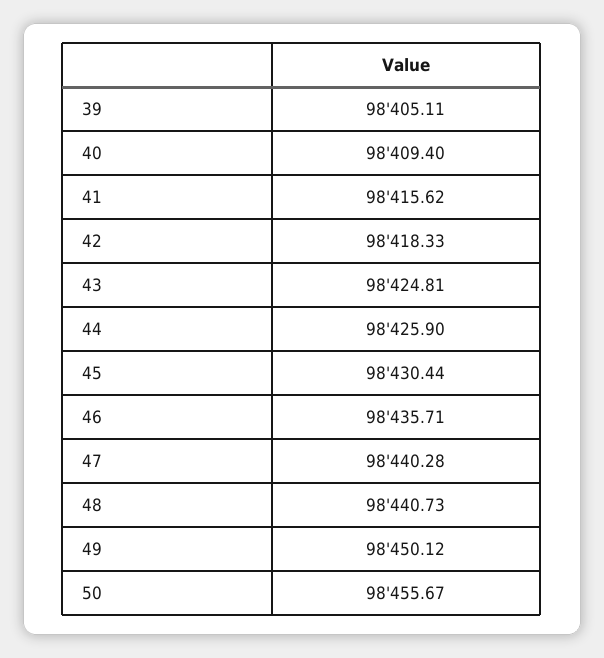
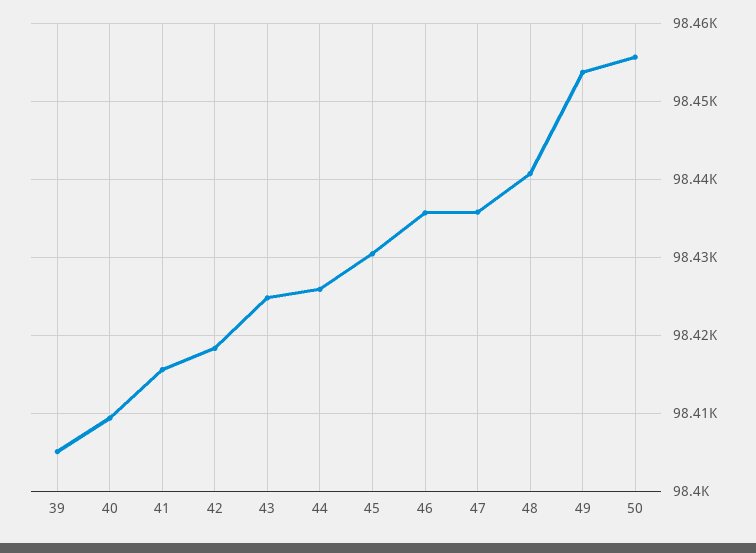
  {
    "39": 98405.11,
    "40": 98409.4,
    "41": 98415.62,
    "42": 98418.33,
    "43": 98424.81,
    "44": 98425.9,
    "45": 98430.44,
    "46": 98435.71,
-   "47": 98440.28,
+   "47": 98436,
    "48": 98440.73,
-   "49": 98450.12,
+   "49": 98454,
    "50": 98455.67
  }

